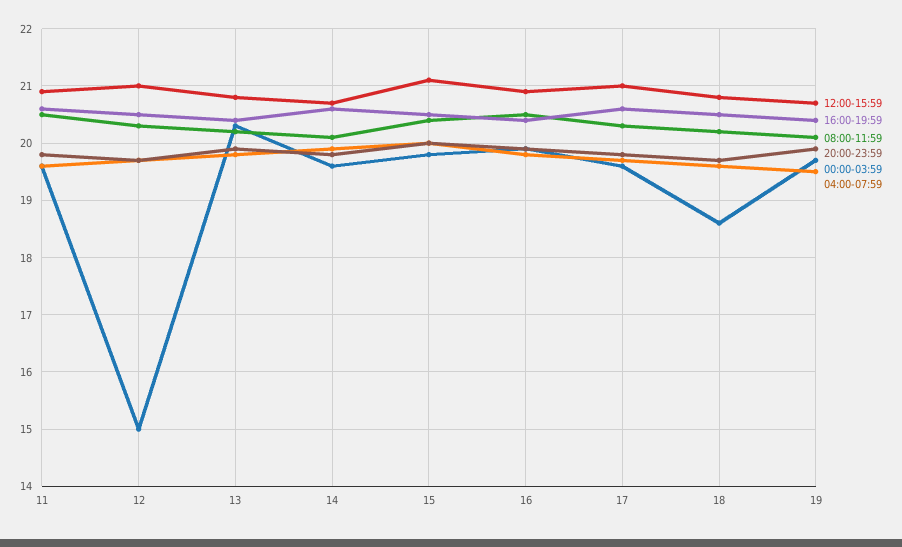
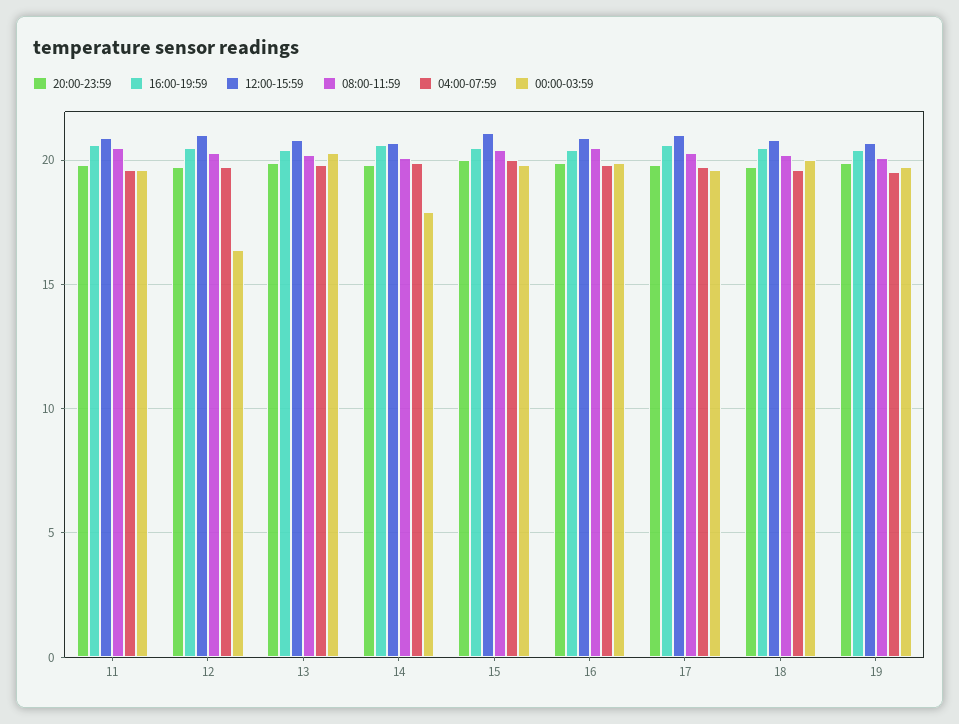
  {
    "12:00-15:59": {
      "11": 21,
      "12": 21,
      "13": 21,
      "14": 20.5,
      "15": 21,
      "16": 21,
      "17": 21,
      "18": 21,
      "19": 20.5
    },
    "16:00-19:59": {
      "11": 20.5,
      "12": 20.5,
      "13": 20.5,
      "14": 20.5,
      "15": 20.5,
      "16": 20.5,
      "17": 20.5,
      "18": 20.5,
      "19": 20.5
    },
    "08:00-11:59": {
      "11": 20.5,
      "12": 20.5,
      "13": 20,
      "14": 20,
      "15": 20.5,
      "16": 20.5,
      "17": 20.5,
      "18": 20,
      "19": 20
    },
    "20:00-23:59": {
      "11": 20,
      "12": 19.5,
      "13": 20,
      "14": 20,
      "15": 20,
      "16": 20,
      "17": 20,
      "18": 19.5,
      "19": 20
    },
    "00:00-03:59": {
      "11": 19.5,
-     "12": 15,
+     "12": 16.5,
      "13": 20.5,
-     "14": 19.5,
+     "14": 18,
      "15": 20,
      "16": 20,
      "17": 19.5,
-     "18": 18.5,
+     "18": 20,
      "19": 19.5
    },
    "04:00-07:59": {
      "11": 19.5,
      "12": 19.5,
      "13": 20,
      "14": 20,
      "15": 20,
      "16": 20,
      "17": 19.5,
      "18": 19.5,
      "19": 19.5
    }
  }

